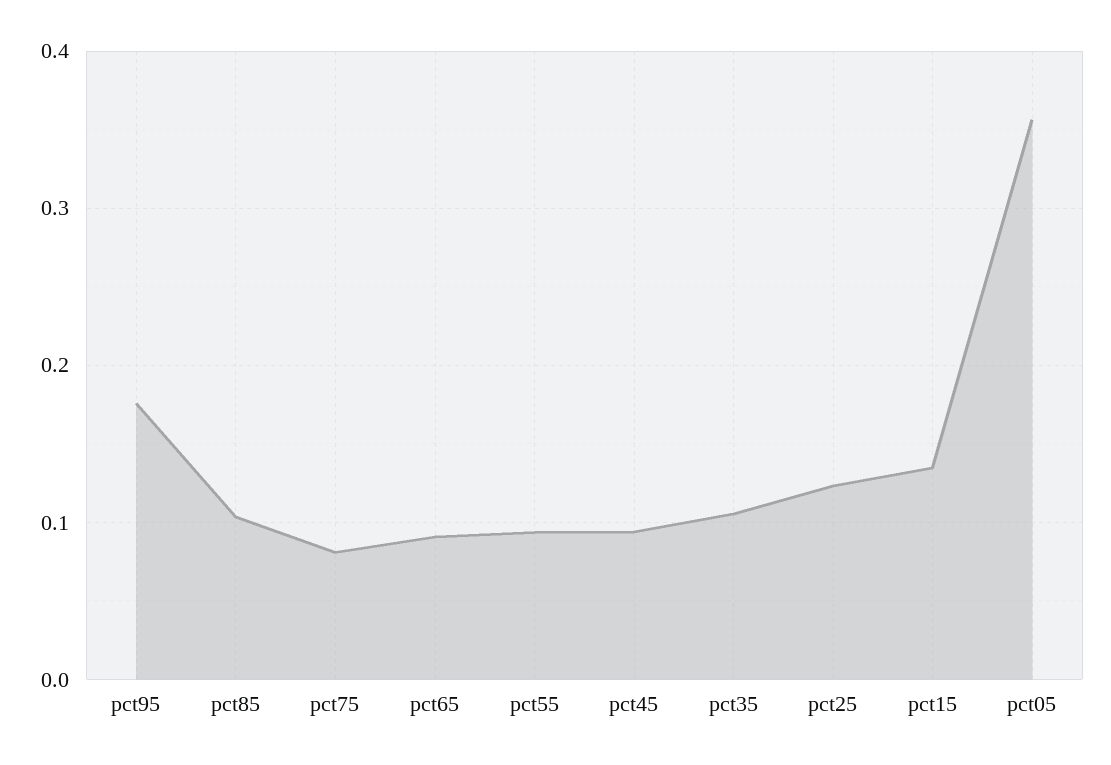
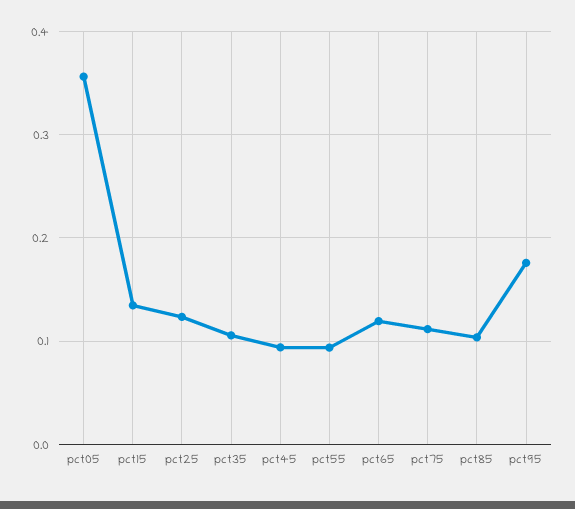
  {
    "pct95": 0.18,
    "pct85": 0.1,
-   "pct75": 0.08,
+   "pct75": 0.11,
-   "pct65": 0.09,
+   "pct65": 0.12,
    "pct55": 0.09,
    "pct45": 0.09,
    "pct35": 0.11,
    "pct25": 0.12,
    "pct15": 0.13,
    "pct05": 0.36
  }

